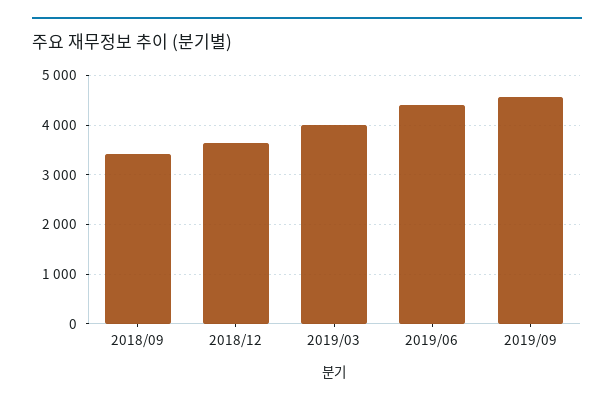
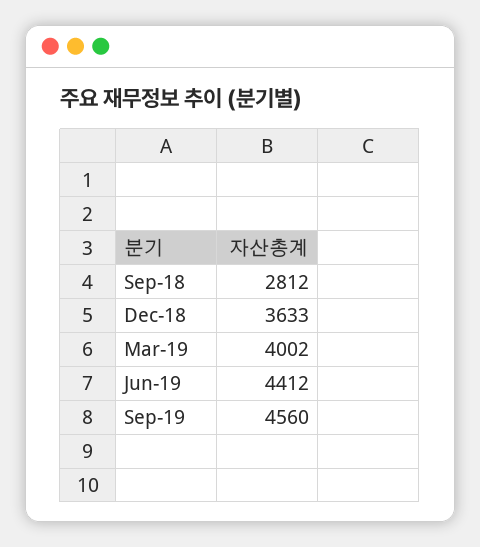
  {
-   "2018/09": 3400,
+   "2018/09": 2812,
    "2018/12": 3633,
    "2019/03": 4002,
    "2019/06": 4412,
    "2019/09": 4560
  }

